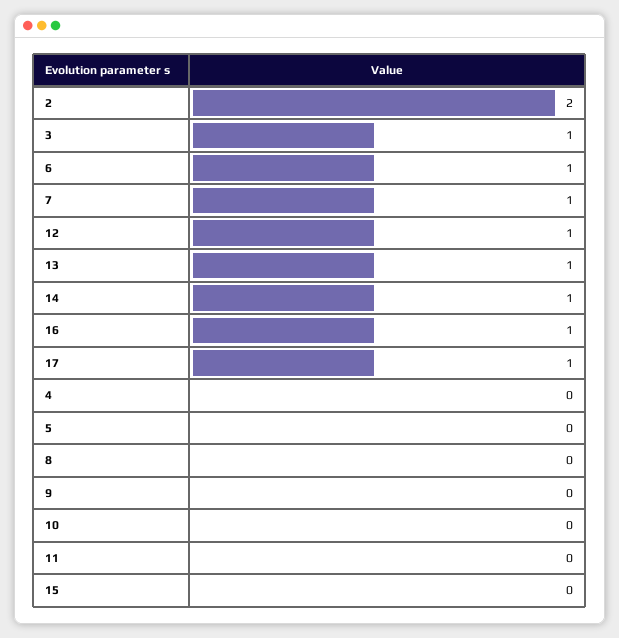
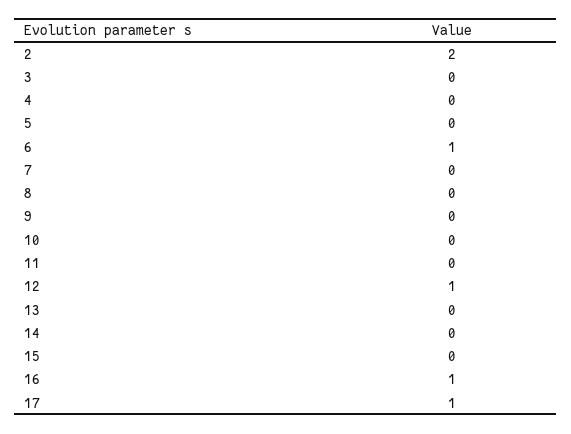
  {
    "2": 2,
-   "3": 1,
+   "3": 0,
    "6": 1,
-   "7": 1,
+   "7": 0,
    "12": 1,
-   "13": 1,
+   "13": 0,
-   "14": 1,
+   "14": 0,
    "16": 1,
    "17": 1,
    "4": 0,
    "5": 0,
    "8": 0,
    "9": 0,
    "10": 0,
    "11": 0,
    "15": 0
  }

